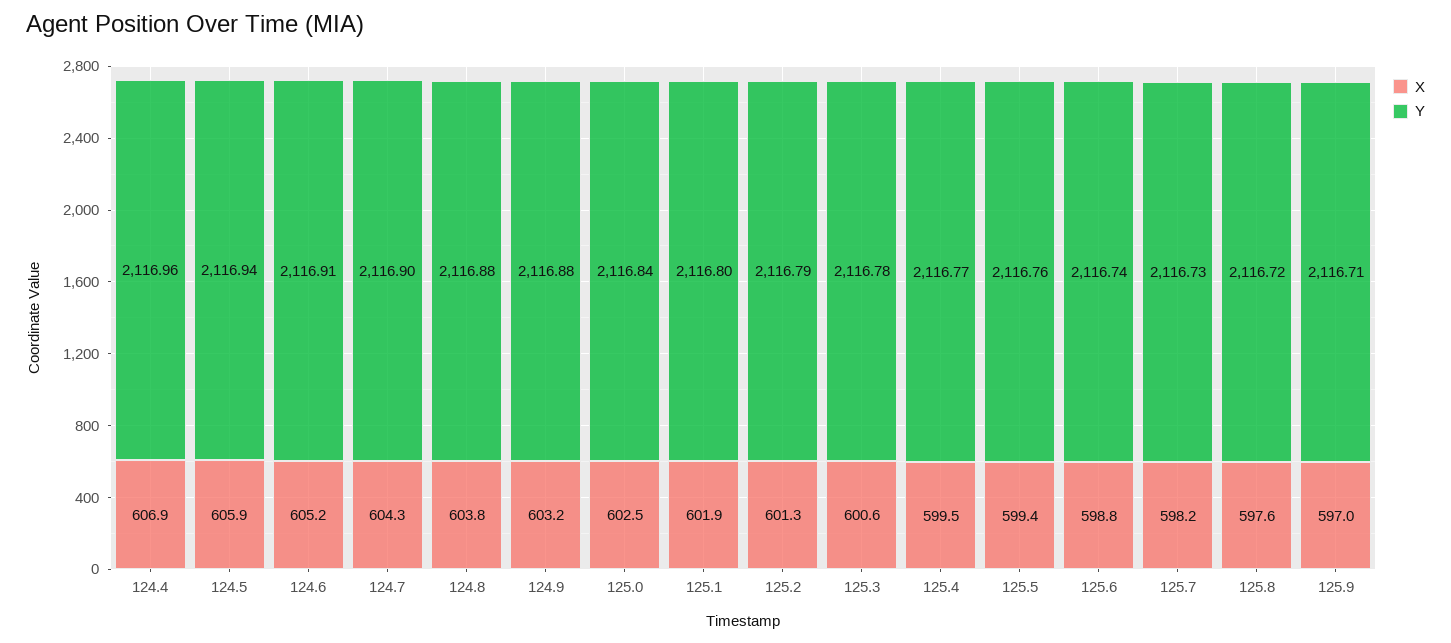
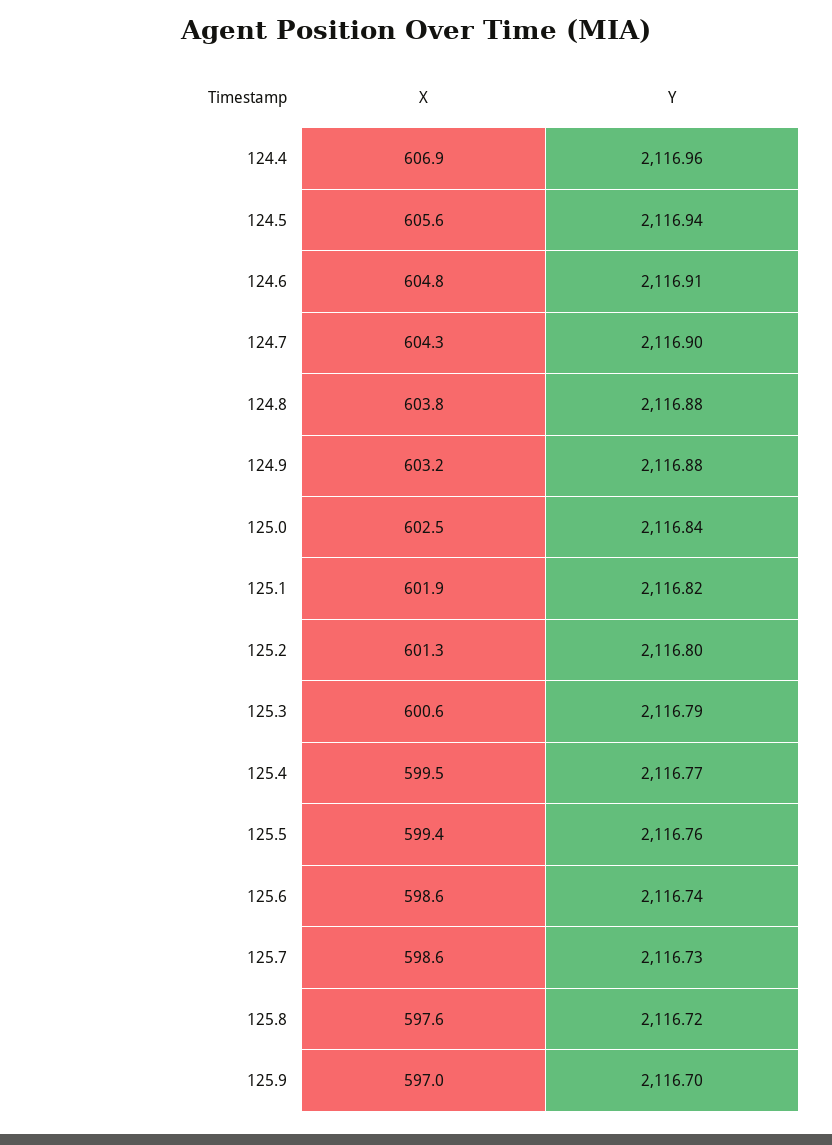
  {
    "X": {
      "124.4": 606.9,
-     "124.5": 605.9,
+     "124.5": 605.6,
-     "124.6": 605.2,
+     "124.6": 604.8,
      "124.7": 604.3,
      "124.8": 603.8,
      "124.9": 603.2,
      "125.0": 602.5,
      "125.1": 601.9,
      "125.2": 601.3,
      "125.3": 600.6,
      "125.4": 599.5,
      "125.5": 599.4,
-     "125.6": 598.8,
+     "125.6": 598.6,
-     "125.7": 598.2,
+     "125.7": 598.6,
      "125.8": 597.6,
      "125.9": 597
    },
    "Y": {
      "124.4": 2116.96,
      "124.5": 2116.94,
      "124.6": 2116.91,
      "124.7": 2116.9,
      "124.8": 2116.88,
      "124.9": 2116.88,
      "125.0": 2116.84,
-     "125.1": 2116.8,
+     "125.1": 2116.82,
-     "125.2": 2116.79,
+     "125.2": 2116.8,
-     "125.3": 2116.78,
+     "125.3": 2116.79,
      "125.4": 2116.77,
      "125.5": 2116.76,
      "125.6": 2116.74,
      "125.7": 2116.73,
      "125.8": 2116.72,
-     "125.9": 2116.71
+     "125.9": 2116.7
    }
  }

